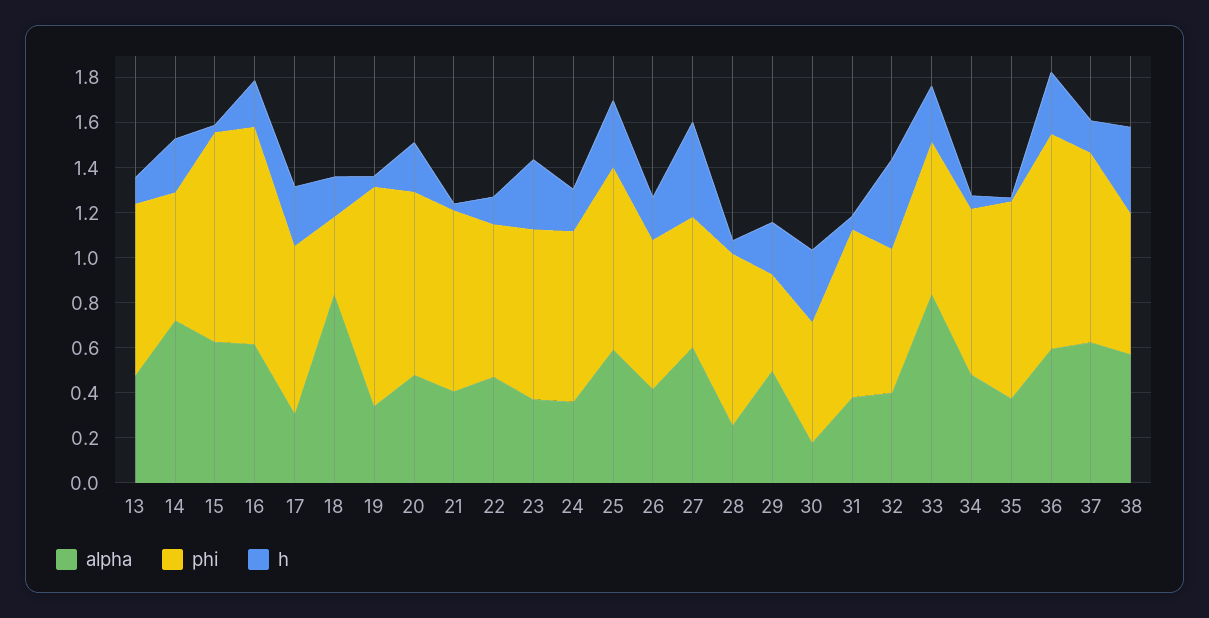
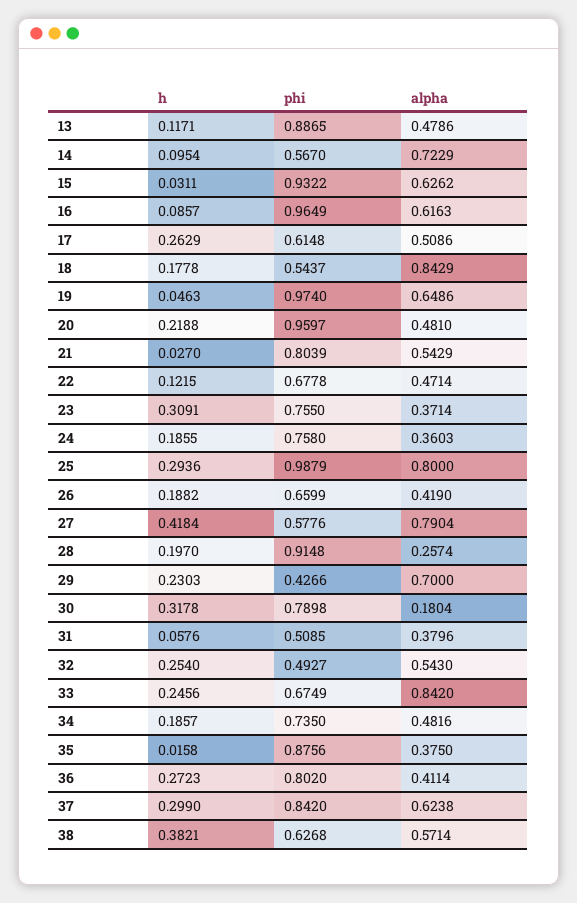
  {
    "alpha": {
      "13": 0.4786,
      "14": 0.7229,
      "15": 0.6262,
      "16": 0.6163,
-     "17": 0.3,
+     "17": 0.5086,
      "18": 0.8429,
-     "19": 0.35,
+     "19": 0.6486,
      "20": 0.481,
-     "21": 0.4,
+     "21": 0.5429,
      "22": 0.4714,
      "23": 0.3714,
      "24": 0.3603,
-     "25": 0.6,
+     "25": 0.8,
      "26": 0.419,
-     "27": 0.6,
+     "27": 0.7904,
      "28": 0.2574,
-     "29": 0.5,
+     "29": 0.7,
      "30": 0.1804,
      "31": 0.3796,
-     "32": 0.4,
+     "32": 0.543,
      "33": 0.842,
      "34": 0.4816,
      "35": 0.375,
-     "36": 0.6,
+     "36": 0.4114,
      "37": 0.6238,
      "38": 0.5714
    },
    "phi": {
-     "13": 0.75,
+     "13": 0.8865,
      "14": 0.567,
      "15": 0.9322,
      "16": 0.9649,
-     "17": 0.75,
+     "17": 0.6148,
-     "18": 0.35,
+     "18": 0.5437,
      "19": 0.974,
-     "20": 0.8,
+     "20": 0.9597,
      "21": 0.8039,
      "22": 0.6778,
      "23": 0.755,
      "24": 0.758,
-     "25": 0.8,
+     "25": 0.9879,
      "26": 0.6599,
      "27": 0.5776,
-     "28": 0.75,
+     "28": 0.9148,
      "29": 0.4266,
-     "30": 0.55,
+     "30": 0.7898,
-     "31": 0.75,
+     "31": 0.5085,
-     "32": 0.65,
+     "32": 0.4927,
      "33": 0.6749,
      "34": 0.735,
      "35": 0.8756,
-     "36": 0.95,
+     "36": 0.802,
      "37": 0.842,
      "38": 0.6268
    },
    "h": {
      "13": 0.1171,
-     "14": 0.25,
+     "14": 0.0954,
      "15": 0.0311,
-     "16": 0.2,
+     "16": 0.0857,
      "17": 0.2629,
      "18": 0.1778,
      "19": 0.0463,
      "20": 0.2188,
      "21": 0.027,
      "22": 0.1215,
      "23": 0.3091,
      "24": 0.1855,
      "25": 0.2936,
      "26": 0.1882,
      "27": 0.4184,
-     "28": 0.05,
+     "28": 0.197,
      "29": 0.2303,
      "30": 0.3178,
      "31": 0.0576,
-     "32": 0.4,
+     "32": 0.254,
      "33": 0.2456,
-     "34": 0.05,
+     "34": 0.1857,
      "35": 0.0158,
      "36": 0.2723,
-     "37": 0.15,
+     "37": 0.299,
      "38": 0.3821
    }
  }

